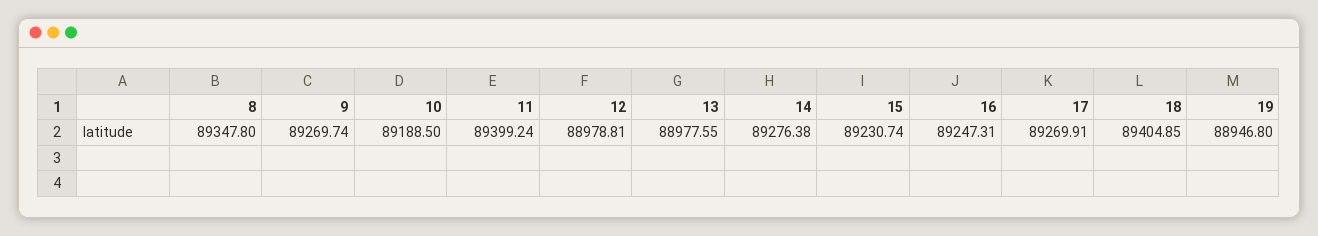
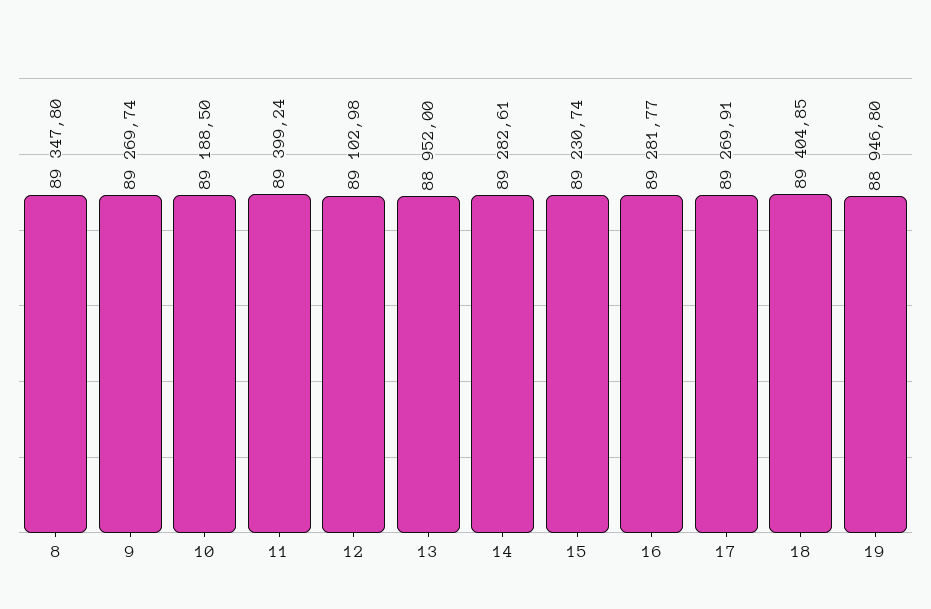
  {
    "8": 89347.8,
    "9": 89269.74,
    "10": 89188.5,
    "11": 89399.24,
-   "12": 88978.81,
+   "12": 89102.98,
-   "13": 88977.55,
+   "13": 88952,
-   "14": 89276.38,
+   "14": 89282.61,
    "15": 89230.74,
-   "16": 89247.31,
+   "16": 89281.77,
    "17": 89269.91,
    "18": 89404.85,
    "19": 88946.8
  }

